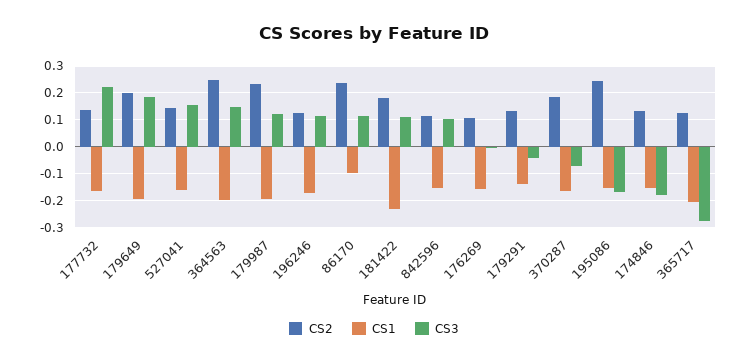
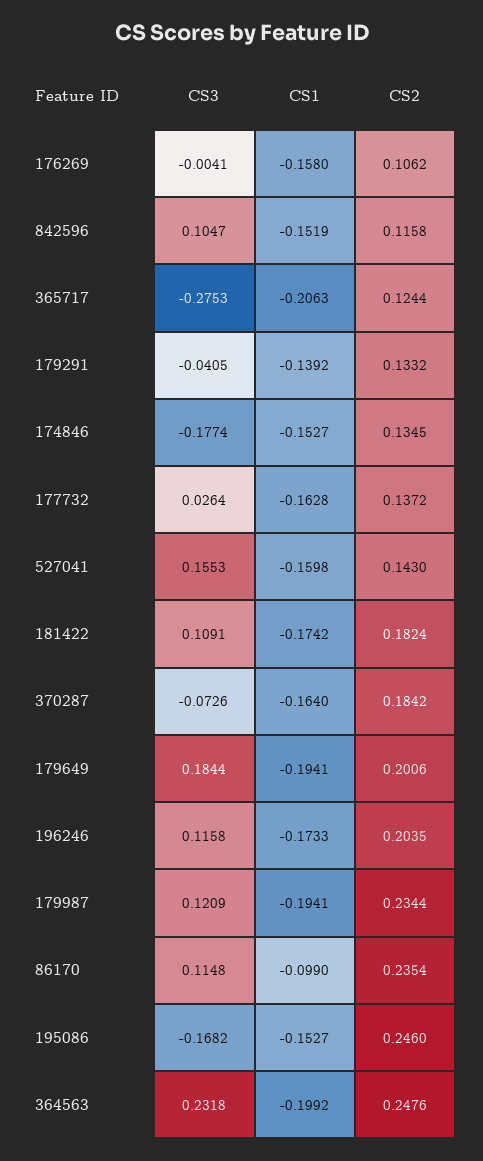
  {
    "CS2": {
      "177732": 0.1372,
      "179649": 0.2006,
      "527041": 0.143,
      "364563": 0.2476,
      "179987": 0.2344,
-     "196246": 0.125,
+     "196246": 0.2035,
      "86170": 0.2354,
      "181422": 0.1824,
      "842596": 0.1158,
      "176269": 0.1062,
      "179291": 0.1332,
      "370287": 0.1842,
      "195086": 0.246,
      "174846": 0.1345,
      "365717": 0.1244
    },
    "CS1": {
      "177732": -0.1628,
      "179649": -0.1941,
      "527041": -0.1598,
      "364563": -0.1992,
      "179987": -0.1941,
      "196246": -0.1733,
      "86170": -0.099,
-     "181422": -0.225,
+     "181422": -0.1742,
      "842596": -0.1519,
      "176269": -0.158,
      "179291": -0.1392,
      "370287": -0.164,
      "195086": -0.1527,
      "174846": -0.1527,
      "365717": -0.2063
    },
    "CS3": {
-     "177732": 0.225,
+     "177732": 0.0264,
      "179649": 0.1844,
      "527041": 0.1553,
-     "364563": 0.15,
+     "364563": 0.2318,
      "179987": 0.1209,
      "196246": 0.1158,
      "86170": 0.1148,
      "181422": 0.1091,
      "842596": 0.1047,
      "176269": -0.0041,
      "179291": -0.0405,
      "370287": -0.0726,
      "195086": -0.1682,
      "174846": -0.1774,
      "365717": -0.2753
    }
  }

